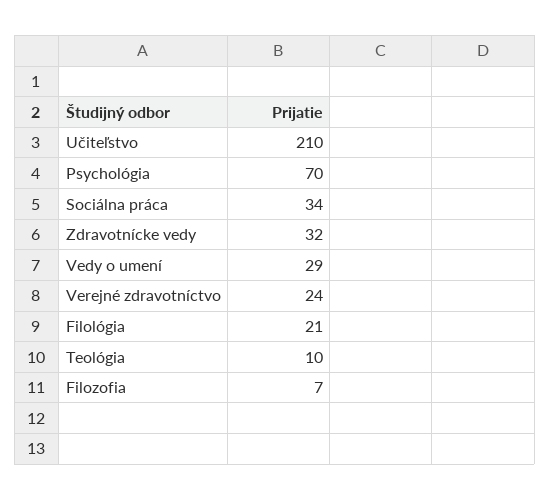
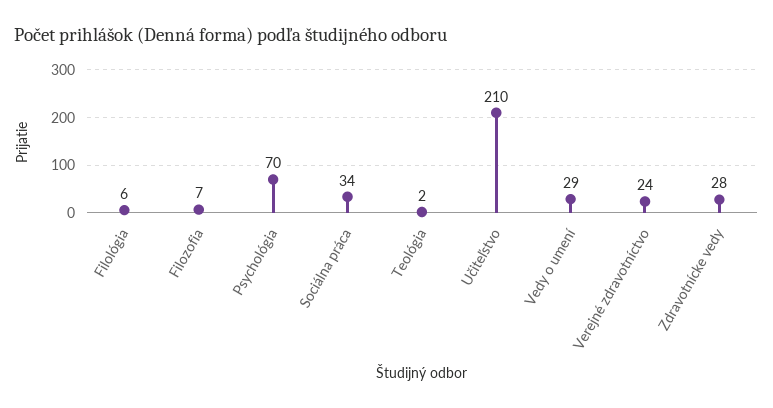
  {
    "Učiteľstvo": 210,
    "Psychológia": 70,
    "Sociálna práca": 34,
-   "Zdravotnícke vedy": 32,
+   "Zdravotnícke vedy": 28,
    "Vedy o umení": 29,
    "Verejné zdravotníctvo": 24,
-   "Filológia": 21,
+   "Filológia": 6,
-   "Teológia": 10,
+   "Teológia": 2,
    "Filozofia": 7
  }

